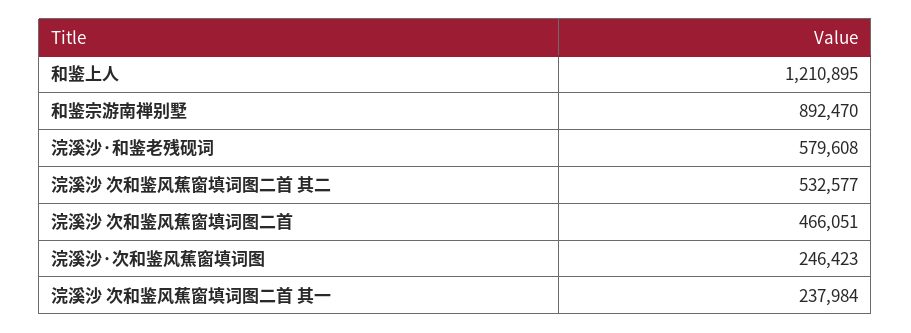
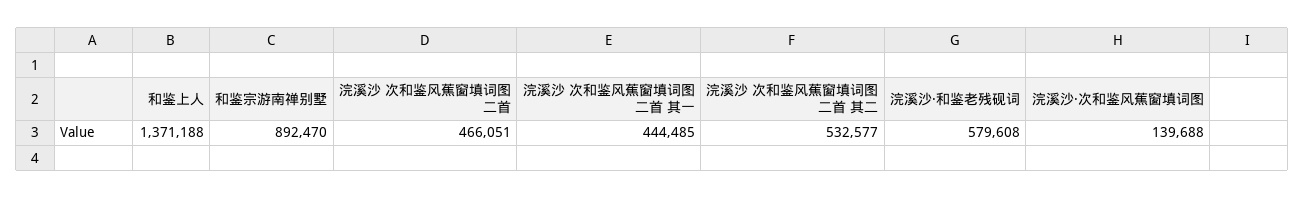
  {
-   "和鉴上人": 1210895,
+   "和鉴上人": 1371188,
    "和鉴宗游南禅别墅": 892470,
    "浣溪沙·和鉴老残砚词": 579608,
    "浣溪沙 次和鉴风蕉窗填词图二首 其二": 532577,
    "浣溪沙 次和鉴风蕉窗填词图二首": 466051,
-   "浣溪沙·次和鉴风蕉窗填词图": 246423,
+   "浣溪沙·次和鉴风蕉窗填词图": 139688,
-   "浣溪沙 次和鉴风蕉窗填词图二首 其一": 237984
+   "浣溪沙 次和鉴风蕉窗填词图二首 其一": 444485
  }

